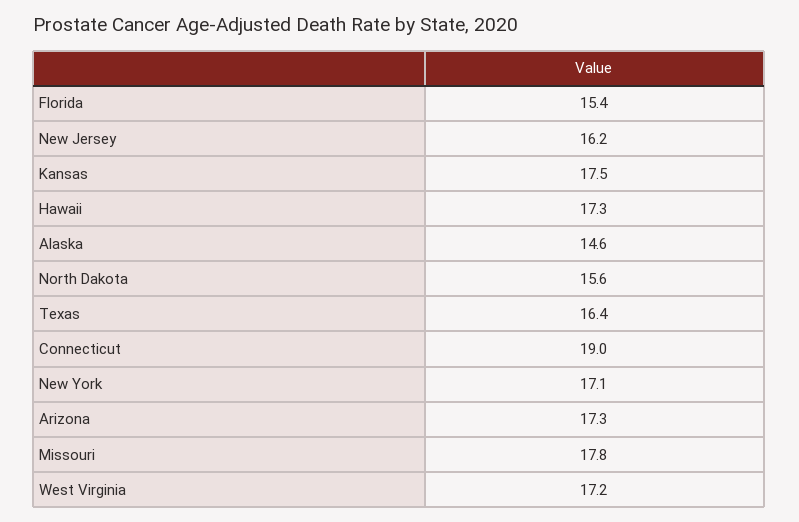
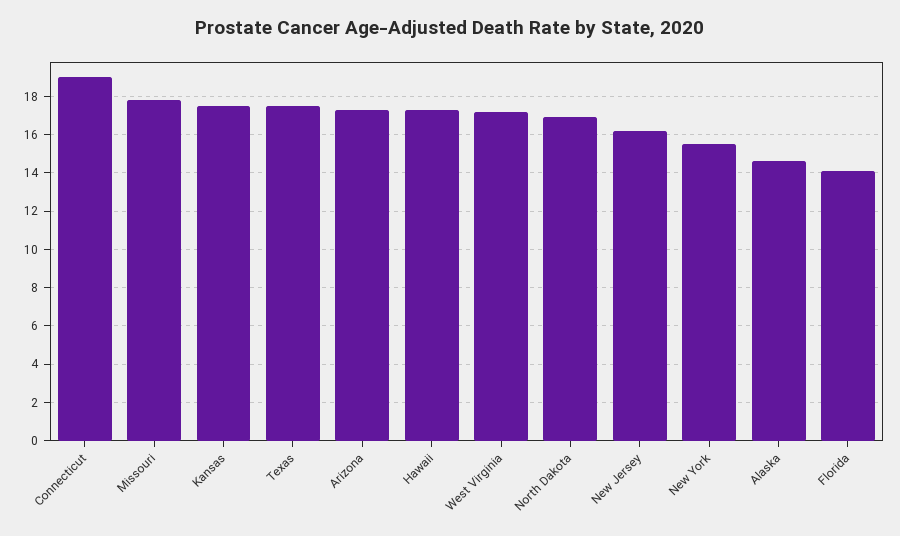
  {
-   "Florida": 15.4,
+   "Florida": 14,
    "New Jersey": 16.2,
    "Kansas": 17.5,
    "Hawaii": 17.3,
    "Alaska": 14.6,
-   "North Dakota": 15.6,
+   "North Dakota": 17,
-   "Texas": 16.4,
+   "Texas": 17.5,
    "Connecticut": 19,
-   "New York": 17.1,
+   "New York": 15.5,
    "Arizona": 17.3,
    "Missouri": 17.8,
    "West Virginia": 17.2
  }

